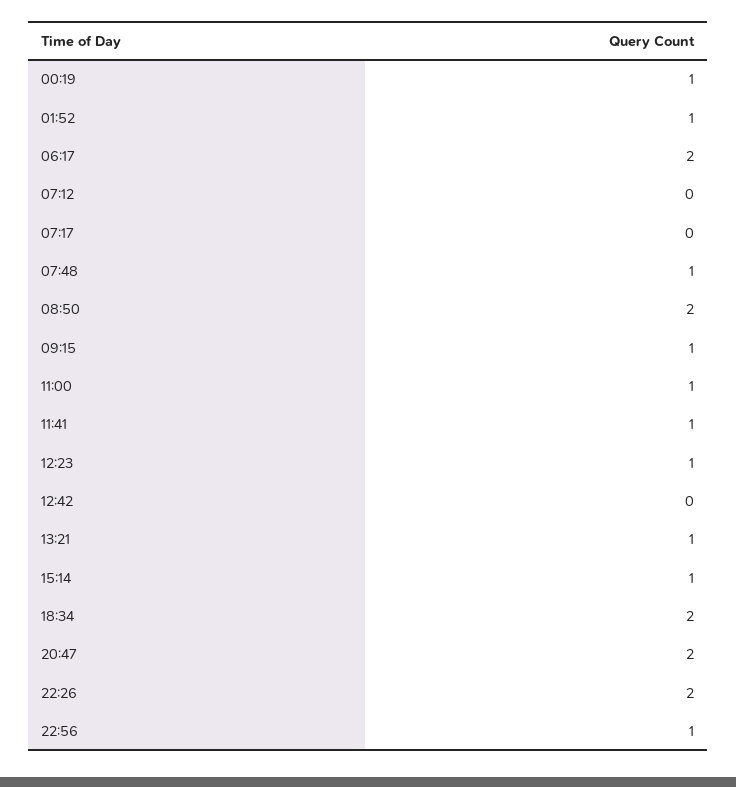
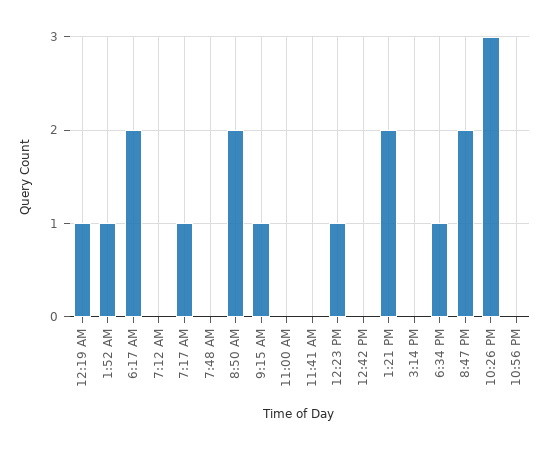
  {
    "00:19": 1,
    "01:52": 1,
    "06:17": 2,
    "07:12": 0,
-   "07:17": 0,
+   "07:17": 1,
-   "07:48": 1,
+   "07:48": 0,
    "08:50": 2,
    "09:15": 1,
-   "11:00": 1,
+   "11:00": 0,
-   "11:41": 1,
+   "11:41": 0,
    "12:23": 1,
    "12:42": 0,
-   "13:21": 1,
+   "13:21": 2,
-   "15:14": 1,
+   "15:14": 0,
-   "18:34": 2,
+   "18:34": 1,
    "20:47": 2,
-   "22:26": 2,
+   "22:26": 3,
-   "22:56": 1
+   "22:56": 0
  }

